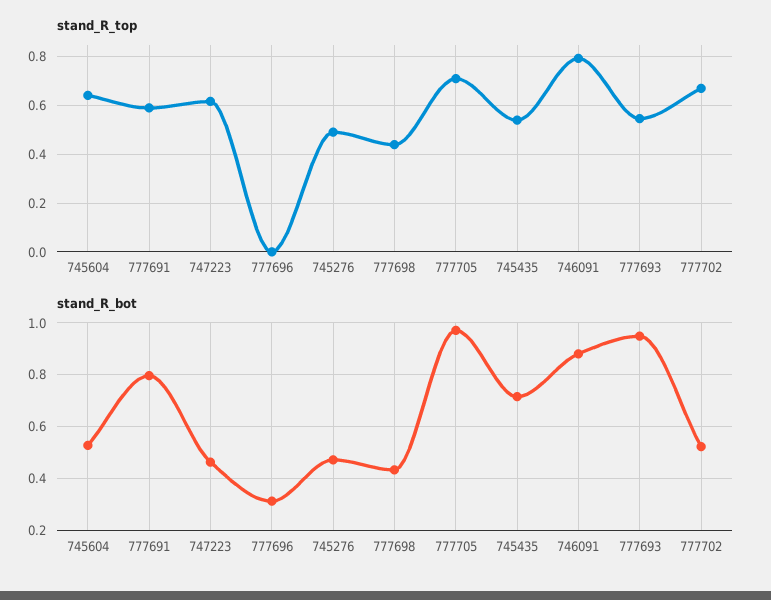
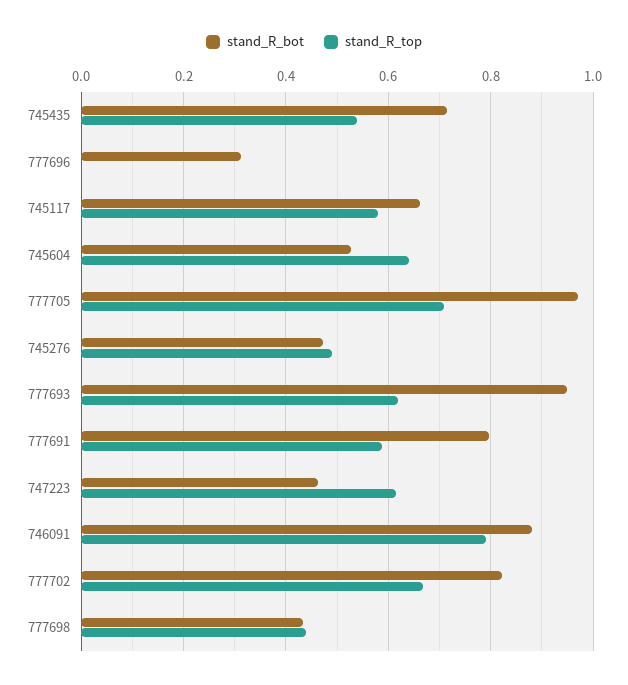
  {
    "stand_R_top": {
      "745604": 0.64,
      "777691": 0.58,
      "747223": 0.62,
      "777696": 0,
      "745276": 0.48,
      "777698": 0.44,
      "777705": 0.7,
      "745435": 0.54,
      "746091": 0.8,
-     "777693": 0.55,
+     "777693": 0.62,
-     "777702": 0.66
+     "777702": 0.66,
+     "745117": 0.58
    },
    "stand_R_bot": {
      "745604": 0.52,
      "777691": 0.8,
      "747223": 0.46,
      "777696": 0.32,
      "745276": 0.48,
      "777698": 0.44,
      "777705": 0.98,
      "745435": 0.72,
      "746091": 0.88,
      "777693": 0.94,
-     "777702": 0.525
+     "777702": 0.82,
+     "745117": 0.66
    }
  }

